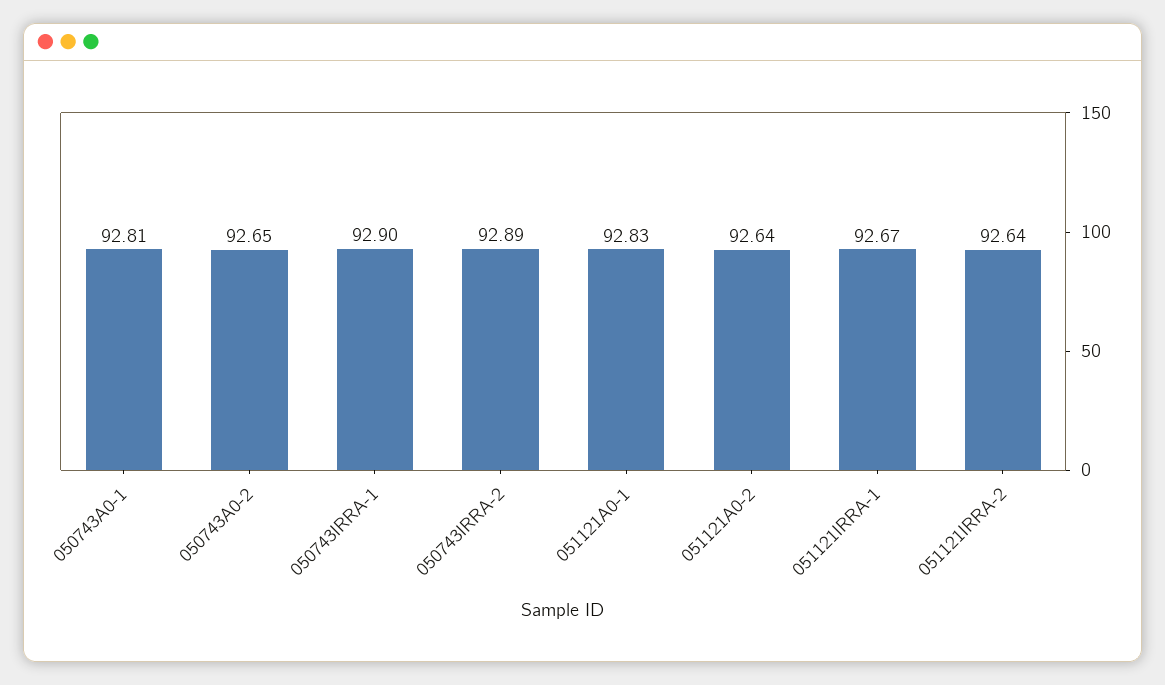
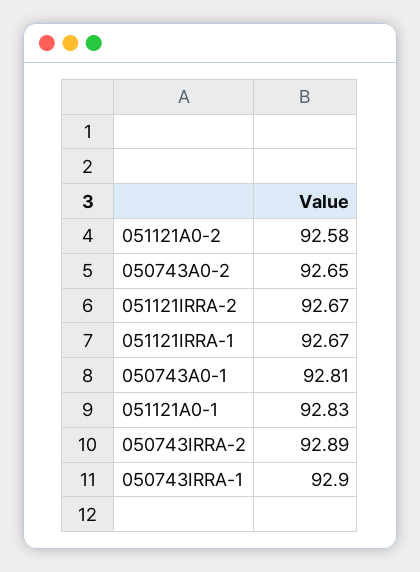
  {
    "050743A0-1": 92.81,
    "050743A0-2": 92.65,
    "050743IRRA-1": 92.9,
    "050743IRRA-2": 92.89,
    "051121A0-1": 92.83,
-   "051121A0-2": 92.64,
+   "051121A0-2": 92.58,
    "051121IRRA-1": 92.67,
-   "051121IRRA-2": 92.64
+   "051121IRRA-2": 92.67
  }

